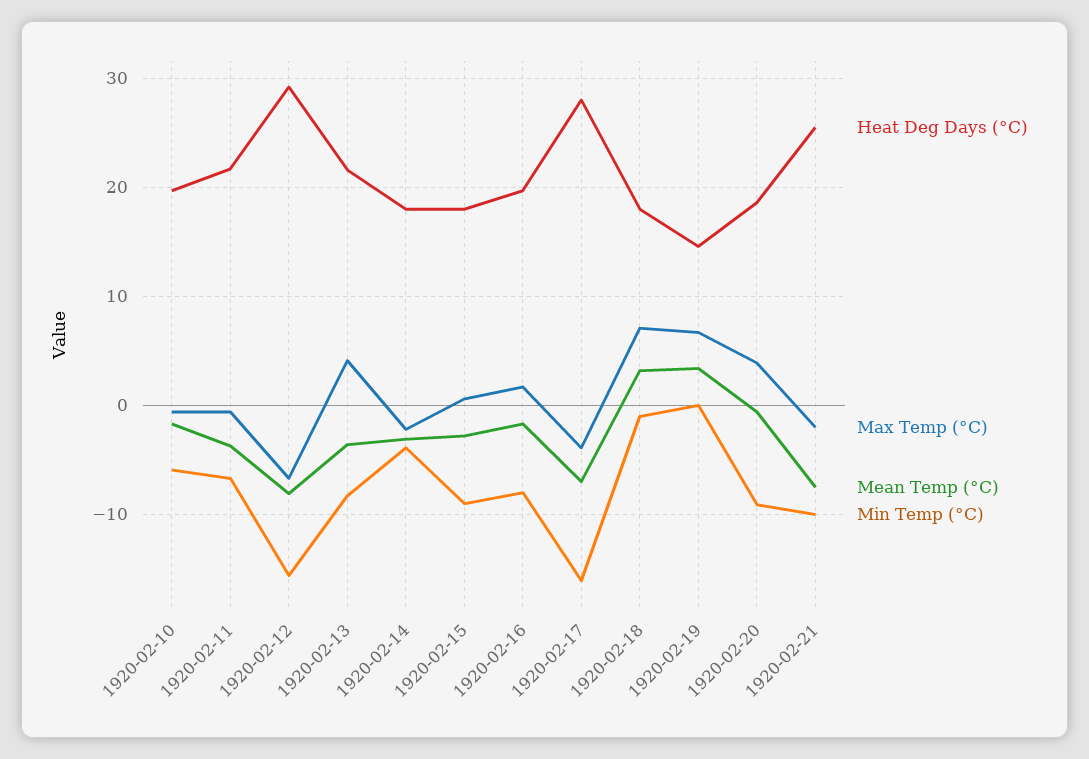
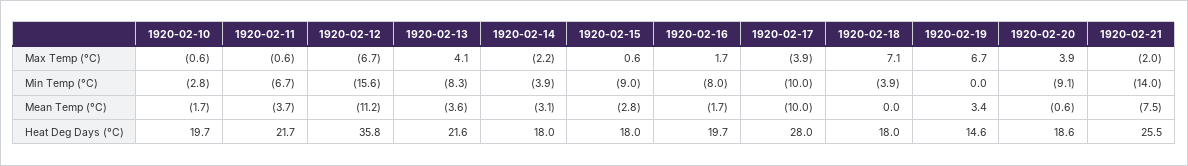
  {
    "Heat Deg Days (°C)": {
      "1920-02-10": 19.7,
      "1920-02-11": 21.7,
-     "1920-02-12": 29,
+     "1920-02-12": 35.8,
      "1920-02-13": 21.6,
      "1920-02-14": 18,
      "1920-02-15": 18,
      "1920-02-16": 19.7,
      "1920-02-17": 28,
      "1920-02-18": 18,
      "1920-02-19": 14.6,
      "1920-02-20": 18.6,
      "1920-02-21": 25.5
    },
    "Max Temp (°C)": {
      "1920-02-10": -0.6,
      "1920-02-11": -0.6,
      "1920-02-12": -6.7,
      "1920-02-13": 4.1,
      "1920-02-14": -2.2,
      "1920-02-15": 0.6,
      "1920-02-16": 1.7,
      "1920-02-17": -3.9,
      "1920-02-18": 7.1,
      "1920-02-19": 6.7,
      "1920-02-20": 3.9,
      "1920-02-21": -2
    },
    "Mean Temp (°C)": {
      "1920-02-10": -1.7,
      "1920-02-11": -3.7,
-     "1920-02-12": -8,
+     "1920-02-12": -11.2,
      "1920-02-13": -3.6,
      "1920-02-14": -3.1,
      "1920-02-15": -2.8,
      "1920-02-16": -1.7,
-     "1920-02-17": -7,
+     "1920-02-17": -10,
-     "1920-02-18": 3,
+     "1920-02-18": 0,
      "1920-02-19": 3.4,
      "1920-02-20": -0.6,
      "1920-02-21": -7.5
    },
    "Min Temp (°C)": {
-     "1920-02-10": -6,
+     "1920-02-10": -2.8,
      "1920-02-11": -6.7,
      "1920-02-12": -15.6,
      "1920-02-13": -8.3,
      "1920-02-14": -3.9,
      "1920-02-15": -9,
      "1920-02-16": -8,
-     "1920-02-17": -16,
+     "1920-02-17": -10,
-     "1920-02-18": -1,
+     "1920-02-18": -3.9,
      "1920-02-19": 0,
      "1920-02-20": -9.1,
-     "1920-02-21": -10
+     "1920-02-21": -14
    }
  }

